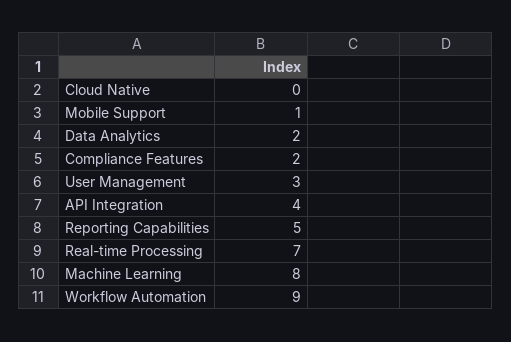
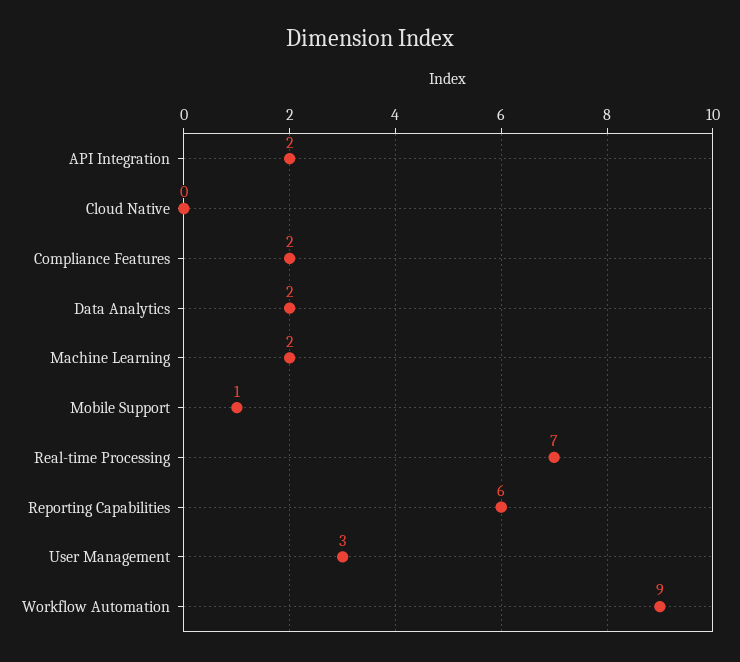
  {
    "Cloud Native": 0,
    "Mobile Support": 1,
    "Data Analytics": 2,
    "Compliance Features": 2,
    "User Management": 3,
-   "API Integration": 4,
+   "API Integration": 2,
-   "Reporting Capabilities": 5,
+   "Reporting Capabilities": 6,
    "Real-time Processing": 7,
-   "Machine Learning": 8,
+   "Machine Learning": 2,
    "Workflow Automation": 9
  }

